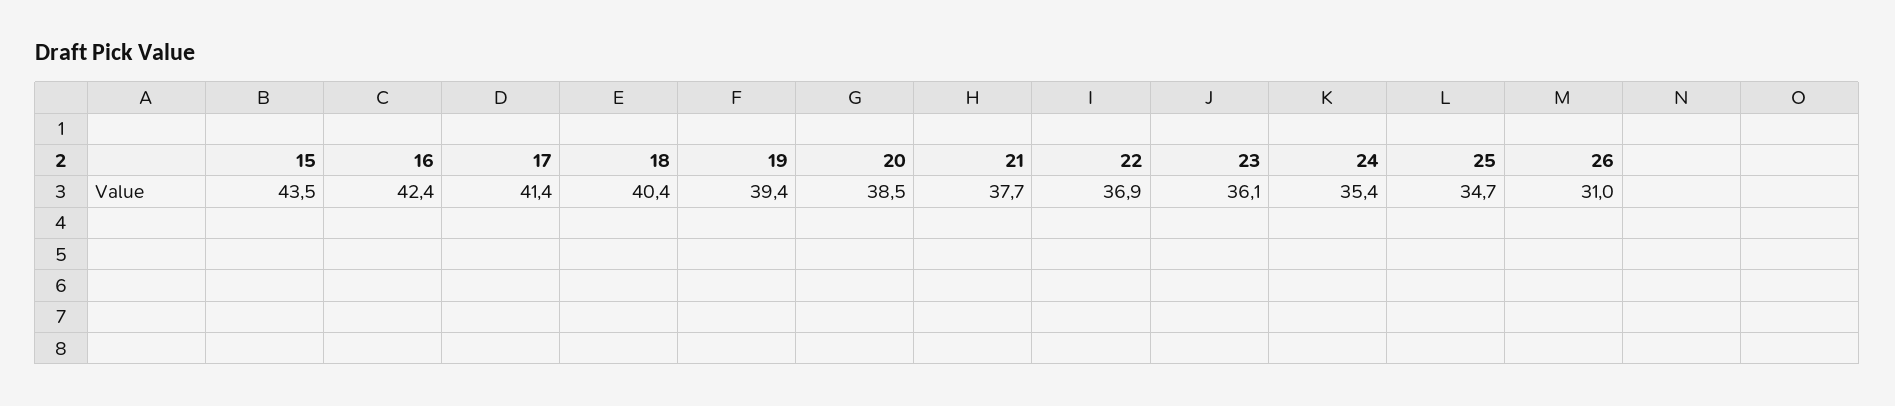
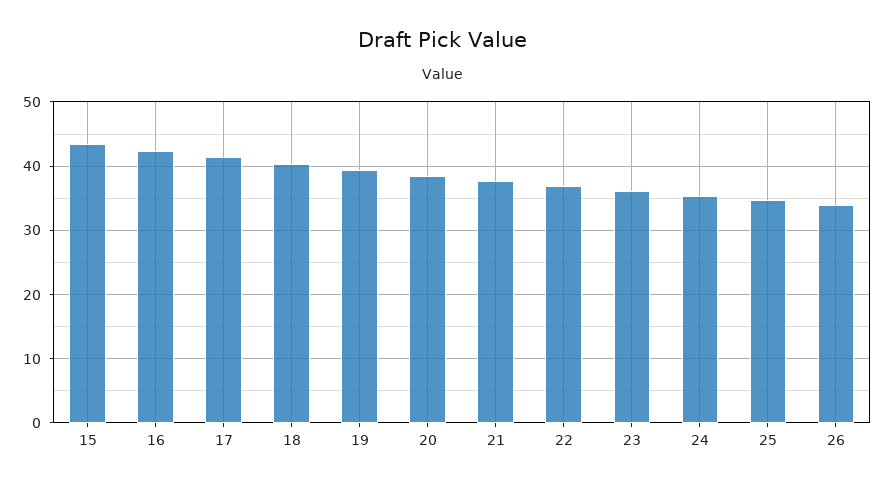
  {
    "15": 43.5,
    "16": 42.4,
    "17": 41.4,
    "18": 40.4,
    "19": 39.4,
    "20": 38.5,
    "21": 37.7,
    "22": 36.9,
    "23": 36.1,
    "24": 35.4,
    "25": 34.7,
-   "26": 31
+   "26": 34
  }

